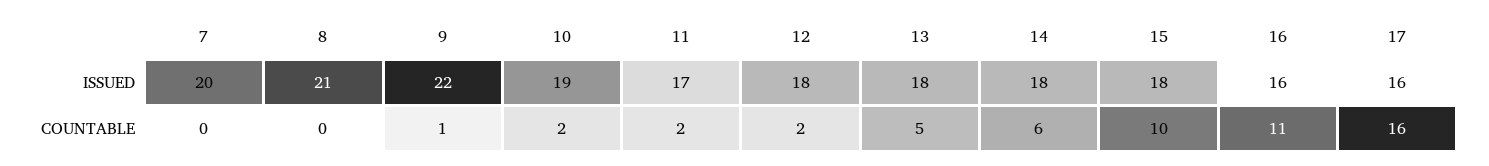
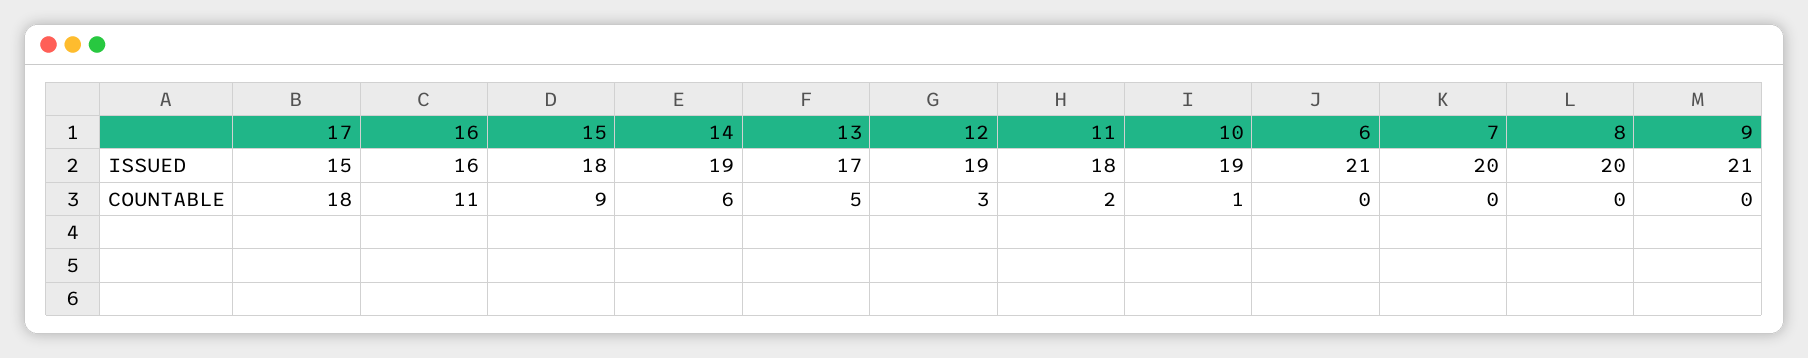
  {
    "7": {
      "ISSUED": 20,
      "COUNTABLE": 0
    },
    "8": {
-     "ISSUED": 21,
+     "ISSUED": 20,
      "COUNTABLE": 0
    },
    "9": {
-     "ISSUED": 22,
+     "ISSUED": 21,
-     "COUNTABLE": 1
+     "COUNTABLE": 0
    },
    "10": {
      "ISSUED": 19,
-     "COUNTABLE": 2
+     "COUNTABLE": 1
    },
    "11": {
-     "ISSUED": 17,
+     "ISSUED": 18,
      "COUNTABLE": 2
    },
    "12": {
-     "ISSUED": 18,
+     "ISSUED": 19,
-     "COUNTABLE": 2
+     "COUNTABLE": 3
    },
    "13": {
-     "ISSUED": 18,
+     "ISSUED": 17,
      "COUNTABLE": 5
    },
    "14": {
-     "ISSUED": 18,
+     "ISSUED": 19,
      "COUNTABLE": 6
    },
    "15": {
      "ISSUED": 18,
-     "COUNTABLE": 10
+     "COUNTABLE": 9
    },
    "16": {
      "ISSUED": 16,
      "COUNTABLE": 11
    },
    "17": {
-     "ISSUED": 16,
+     "ISSUED": 15,
-     "COUNTABLE": 16
+     "COUNTABLE": 18
-   }
+   },
+   "6": {
+     "ISSUED": 21,
+     "COUNTABLE": 0
+   }
  }

